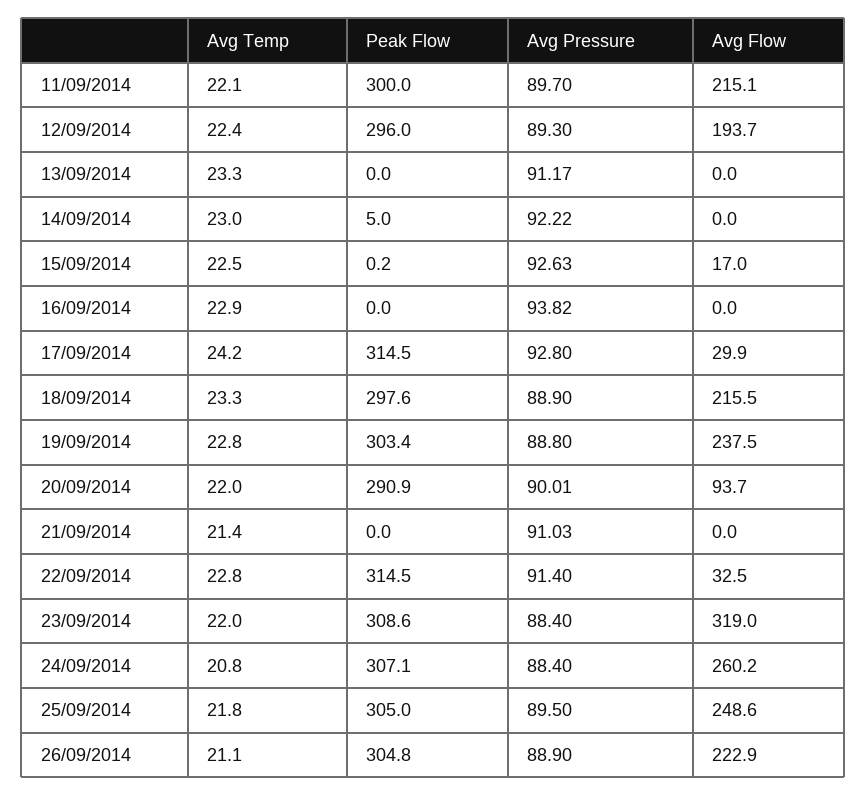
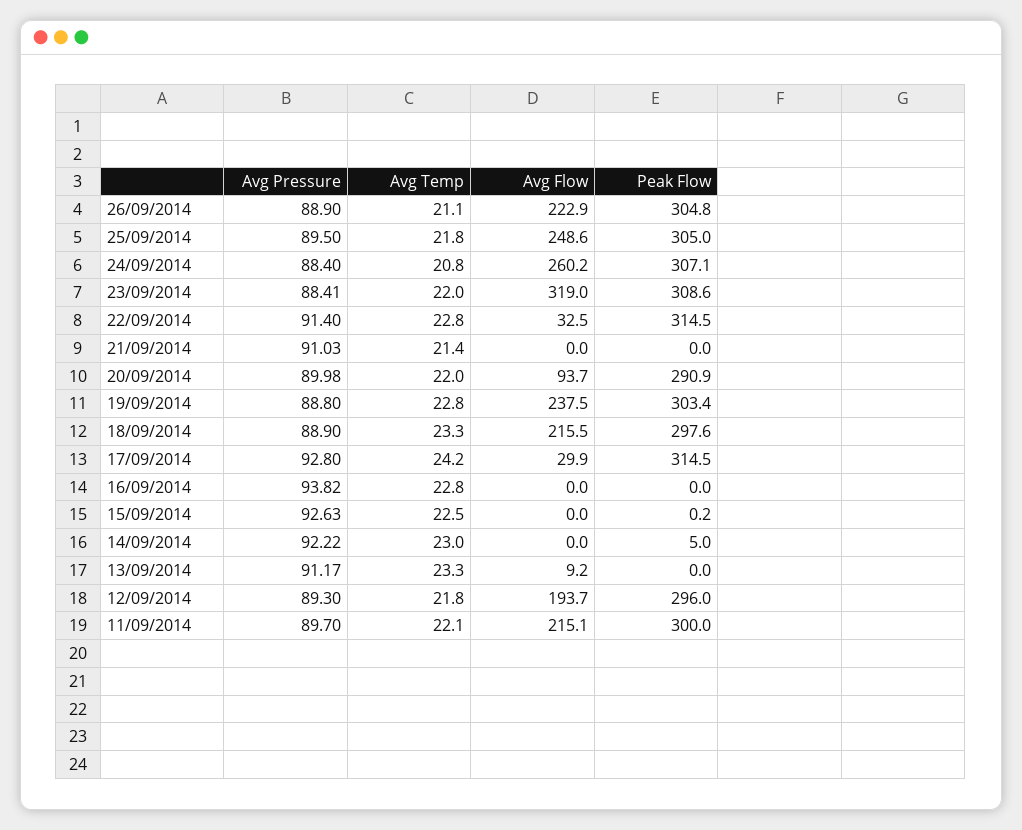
  {
    "Avg Temp": {
      "11/09/2014": 22.1,
-     "12/09/2014": 22.4,
+     "12/09/2014": 21.8,
      "13/09/2014": 23.3,
      "14/09/2014": 23,
      "15/09/2014": 22.5,
-     "16/09/2014": 22.9,
+     "16/09/2014": 22.8,
      "17/09/2014": 24.2,
      "18/09/2014": 23.3,
      "19/09/2014": 22.8,
      "20/09/2014": 22,
      "21/09/2014": 21.4,
      "22/09/2014": 22.8,
      "23/09/2014": 22,
      "24/09/2014": 20.8,
      "25/09/2014": 21.8,
      "26/09/2014": 21.1
    },
    "Peak Flow": {
      "11/09/2014": 300,
      "12/09/2014": 296,
      "13/09/2014": 0,
      "14/09/2014": 5,
      "15/09/2014": 0.2,
      "16/09/2014": 0,
      "17/09/2014": 314.5,
      "18/09/2014": 297.6,
      "19/09/2014": 303.4,
      "20/09/2014": 290.9,
      "21/09/2014": 0,
      "22/09/2014": 314.5,
      "23/09/2014": 308.6,
      "24/09/2014": 307.1,
      "25/09/2014": 305,
      "26/09/2014": 304.8
    },
    "Avg Pressure": {
      "11/09/2014": 89.7,
      "12/09/2014": 89.3,
      "13/09/2014": 91.17,
      "14/09/2014": 92.22,
      "15/09/2014": 92.63,
      "16/09/2014": 93.82,
      "17/09/2014": 92.8,
      "18/09/2014": 88.9,
      "19/09/2014": 88.8,
-     "20/09/2014": 90.01,
+     "20/09/2014": 89.98,
      "21/09/2014": 91.03,
      "22/09/2014": 91.4,
-     "23/09/2014": 88.4,
+     "23/09/2014": 88.41,
      "24/09/2014": 88.4,
      "25/09/2014": 89.5,
      "26/09/2014": 88.9
    },
    "Avg Flow": {
      "11/09/2014": 215.1,
      "12/09/2014": 193.7,
-     "13/09/2014": 0,
+     "13/09/2014": 9.2,
      "14/09/2014": 0,
-     "15/09/2014": 17,
+     "15/09/2014": 0,
      "16/09/2014": 0,
      "17/09/2014": 29.9,
      "18/09/2014": 215.5,
      "19/09/2014": 237.5,
      "20/09/2014": 93.7,
      "21/09/2014": 0,
      "22/09/2014": 32.5,
      "23/09/2014": 319,
      "24/09/2014": 260.2,
      "25/09/2014": 248.6,
      "26/09/2014": 222.9
    }
  }

